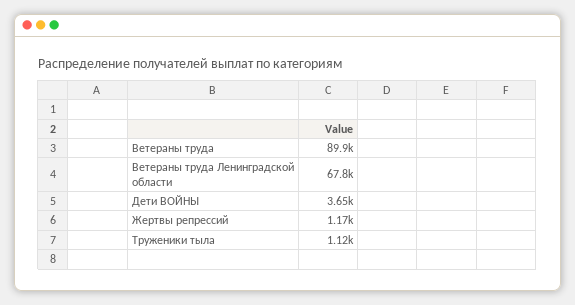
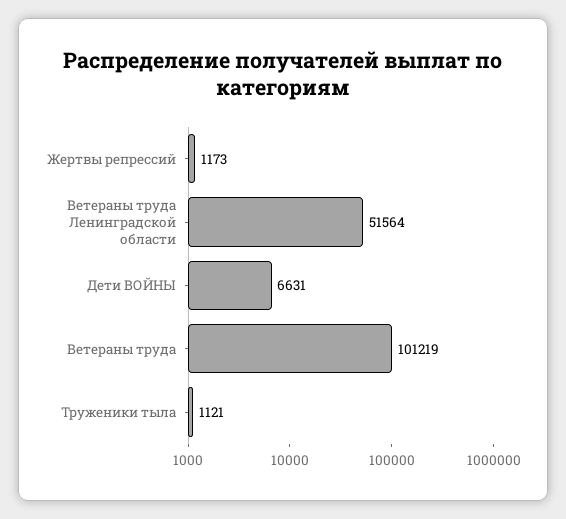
  {
-   "Ветераны труда": 89900,
+   "Ветераны труда": 101219,
-   "Ветераны труда Ленинградской области": 67800,
+   "Ветераны труда Ленинградской области": 51564,
-   "Дети ВОЙНЫ": 3650,
+   "Дети ВОЙНЫ": 6631,
    "Жертвы репрессий": 1173,
    "Труженики тыла": 1121
  }

